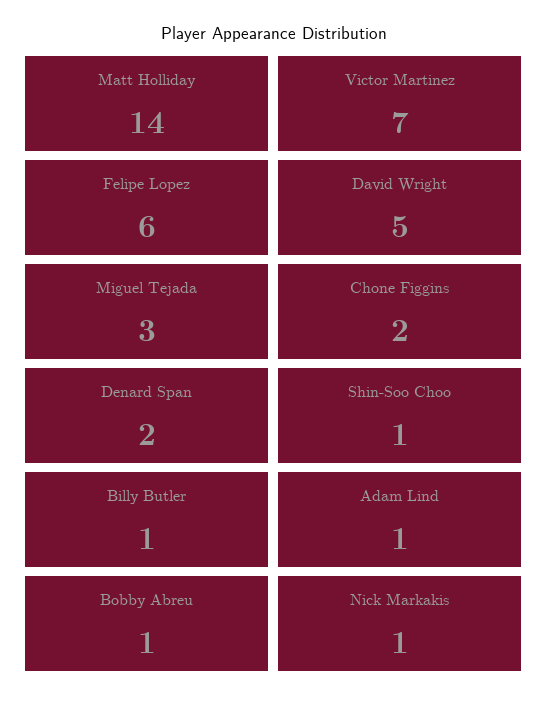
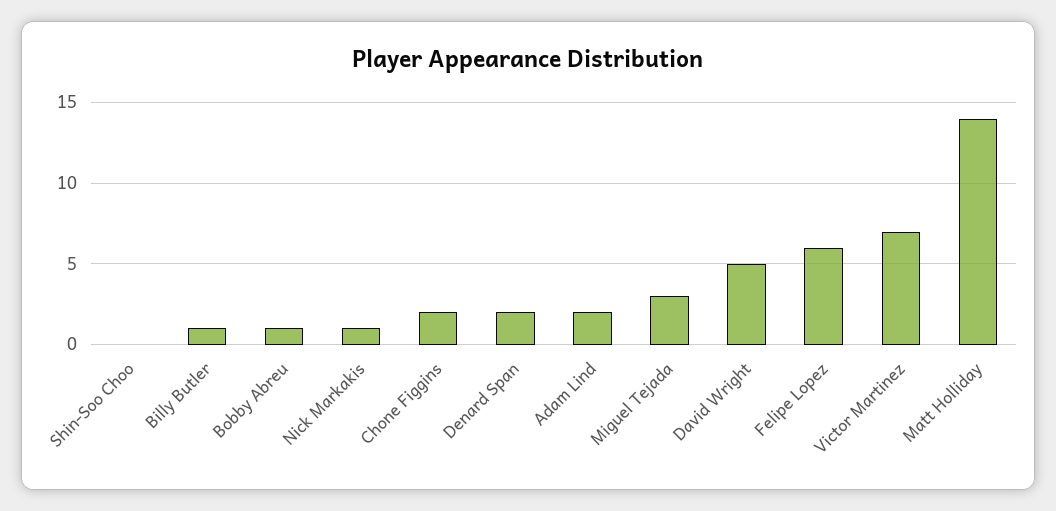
  {
    "Matt Holliday": 14,
    "Victor Martinez": 7,
    "Felipe Lopez": 6,
    "David Wright": 5,
    "Miguel Tejada": 3,
    "Chone Figgins": 2,
    "Denard Span": 2,
-   "Shin-Soo Choo": 1,
+   "Shin-Soo Choo": 0,
    "Billy Butler": 1,
-   "Adam Lind": 1,
+   "Adam Lind": 2,
    "Bobby Abreu": 1,
    "Nick Markakis": 1
  }

